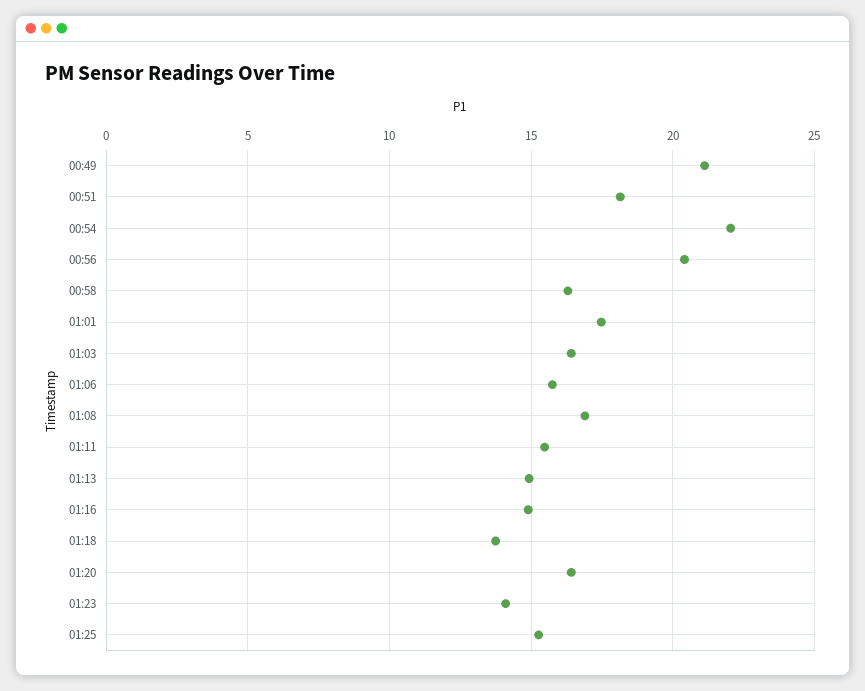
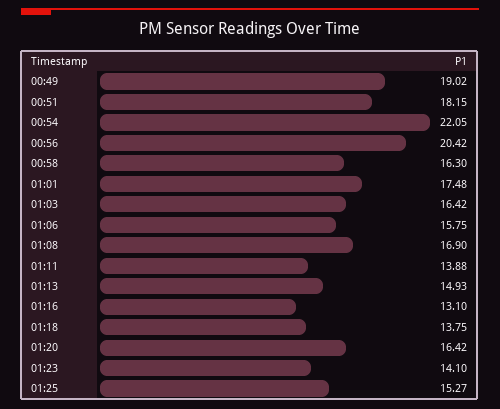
  {
-   "00:49": 21,
+   "00:49": 19.02,
    "00:51": 18.15,
    "00:54": 22.05,
    "00:56": 20.42,
    "00:58": 16.3,
    "01:01": 17.48,
    "01:03": 16.42,
    "01:06": 15.75,
    "01:08": 16.9,
-   "01:11": 15.5,
+   "01:11": 13.88,
    "01:13": 14.93,
-   "01:16": 15,
+   "01:16": 13.1,
    "01:18": 13.75,
    "01:20": 16.42,
    "01:23": 14.1,
    "01:25": 15.27
  }

